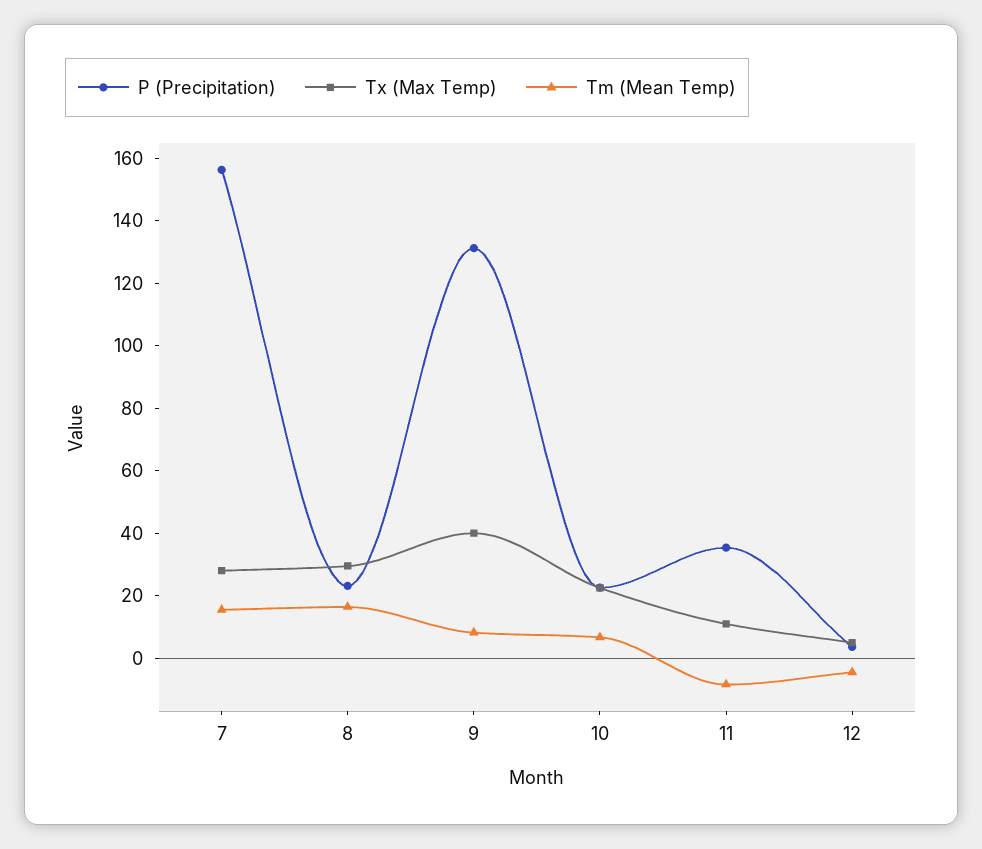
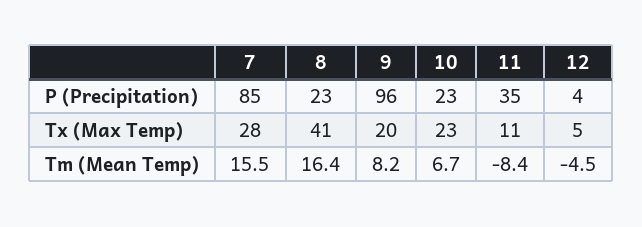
  {
    "P (Precipitation)": {
-     "7": 155,
+     "7": 85,
      "8": 23,
-     "9": 130,
+     "9": 96,
      "10": 23,
      "11": 35,
      "12": 4
    },
    "Tx (Max Temp)": {
      "7": 28,
-     "8": 30,
+     "8": 41,
-     "9": 40,
+     "9": 20,
      "10": 23,
      "11": 11,
      "12": 5
    },
    "Tm (Mean Temp)": {
      "7": 15.5,
      "8": 16.4,
      "9": 8.2,
      "10": 6.7,
      "11": -8.4,
      "12": -4.5
    }
  }

